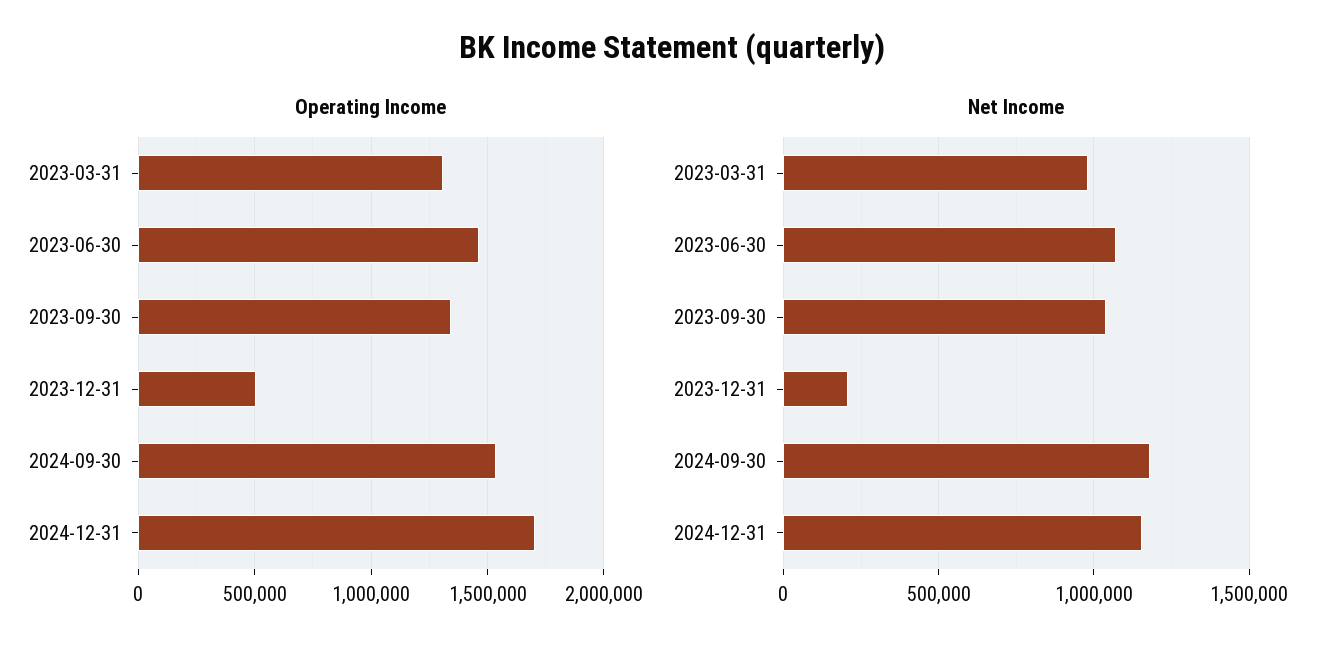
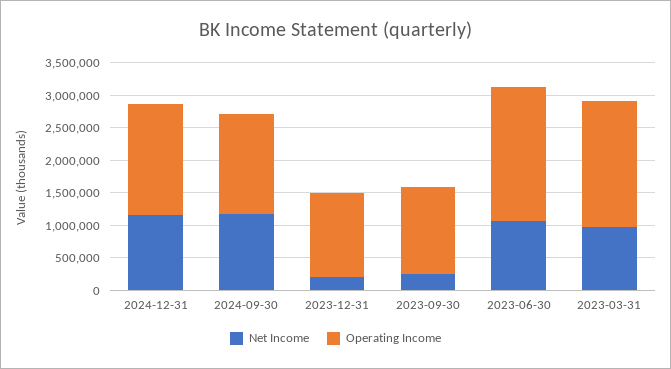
  {
    "Operating Income": {
-     "2023-03-31": 1300000,
+     "2023-03-31": 2000000,
-     "2023-06-30": 1450000,
+     "2023-06-30": 2000000,
      "2023-09-30": 1350000,
-     "2023-12-31": 500000,
+     "2023-12-31": 1250000,
      "2024-09-30": 1550000,
      "2024-12-31": 1700000
    },
    "Net Income": {
      "2023-03-31": 1000000,
      "2023-06-30": 1050000,
-     "2023-09-30": 1050000,
+     "2023-09-30": 250000,
      "2023-12-31": 200000,
      "2024-09-30": 1200000,
      "2024-12-31": 1150000
    }
  }

